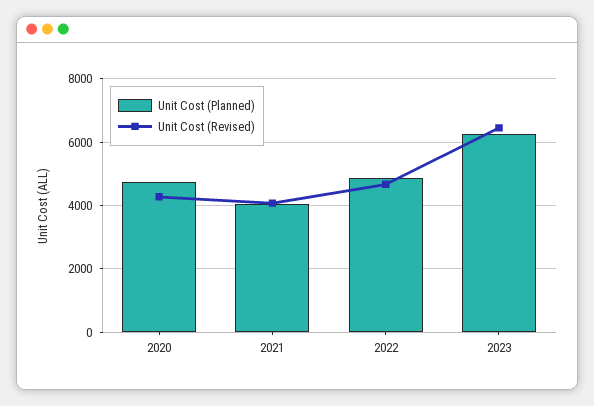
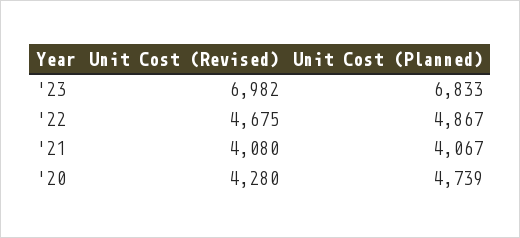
  {
    "Unit Cost (Planned)": {
      "2020": 4739,
      "2021": 4067,
      "2022": 4867,
-     "2023": 6200
+     "2023": 6833
    },
    "Unit Cost (Revised)": {
      "2020": 4280,
      "2021": 4080,
      "2022": 4675,
-     "2023": 6400
+     "2023": 6982
    }
  }

